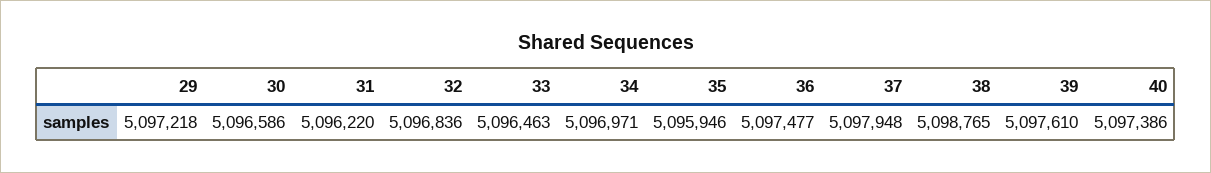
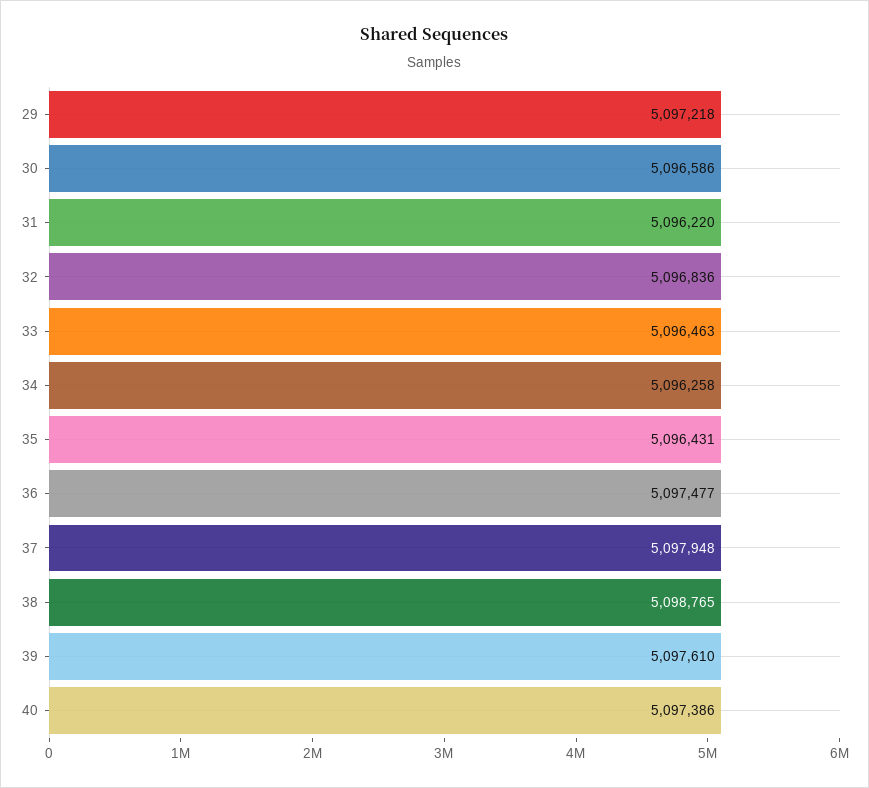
  {
    "29": 5097218,
    "30": 5096586,
    "31": 5096220,
    "32": 5096836,
    "33": 5096463,
-   "34": 5096971,
+   "34": 5096258,
-   "35": 5095946,
+   "35": 5096431,
    "36": 5097477,
    "37": 5097948,
    "38": 5098765,
    "39": 5097610,
    "40": 5097386
  }

